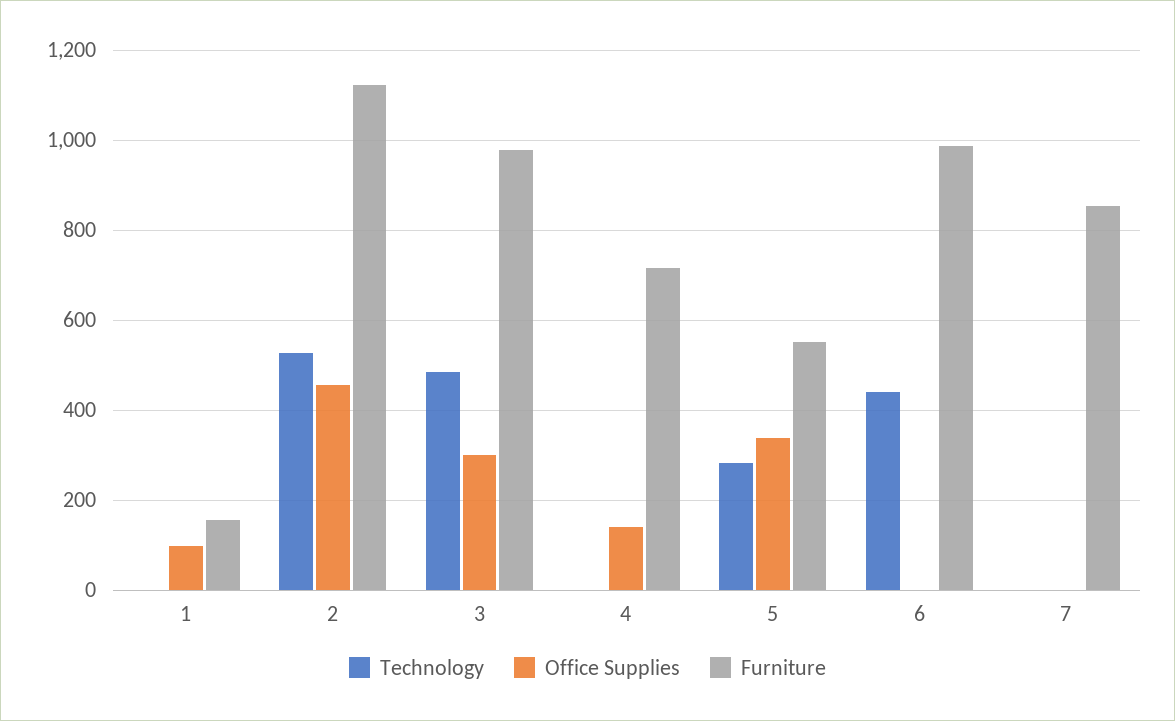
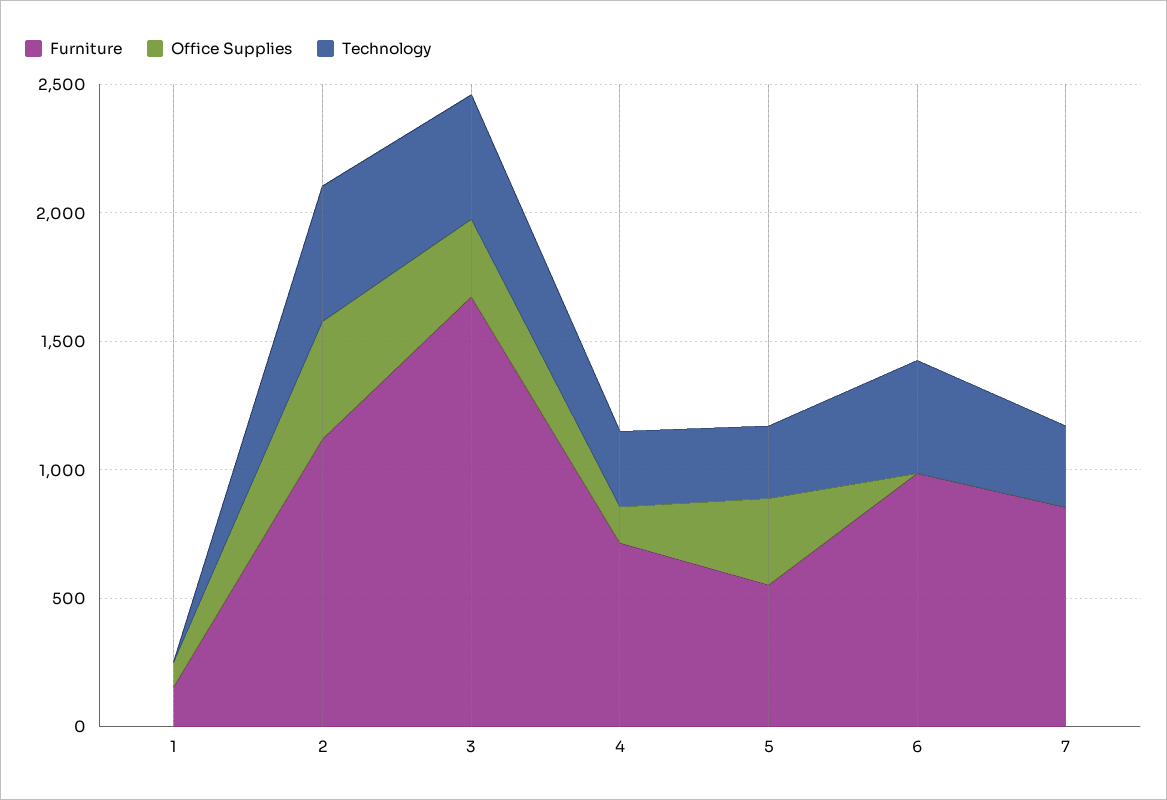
  {
    "Technology": {
      "1": 0,
      "2": 520,
      "3": 480,
-     "4": 0,
+     "4": 300,
      "5": 280,
      "6": 440,
-     "7": 0
+     "7": 300
    },
    "Office Supplies": {
      "1": 100,
      "2": 460,
      "3": 300,
      "4": 140,
      "5": 340,
      "6": 0,
      "7": 0
    },
    "Furniture": {
      "1": 160,
      "2": 1120,
-     "3": 980,
+     "3": 1700,
      "4": 720,
      "5": 560,
      "6": 980,
      "7": 860
    }
  }

